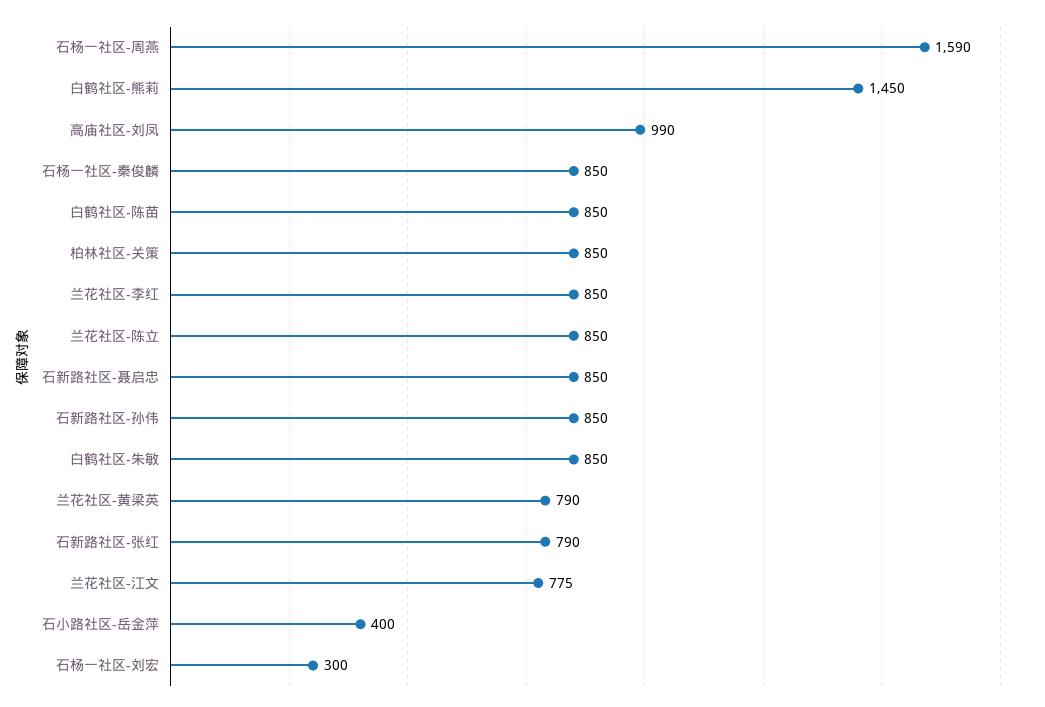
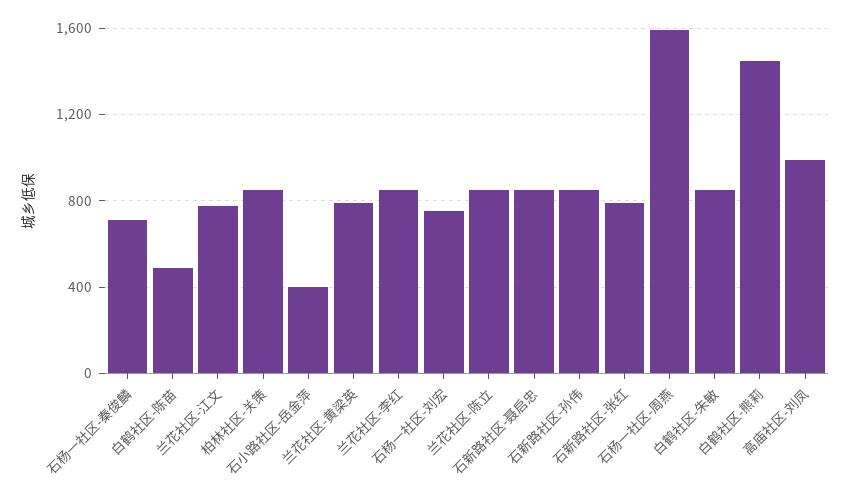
  {
    "石杨一社区-周燕": 1590,
    "白鹤社区-熊莉": 1450,
    "高庙社区-刘凤": 990,
-   "石杨一社区-秦俊麟": 850,
+   "石杨一社区-秦俊麟": 700,
-   "白鹤社区-陈苗": 850,
+   "白鹤社区-陈苗": 500,
    "柏林社区-关策": 850,
    "兰花社区-李红": 850,
    "兰花社区-陈立": 850,
    "石新路社区-聂启忠": 850,
    "石新路社区-孙伟": 850,
    "白鹤社区-朱敏": 850,
    "兰花社区-黄梁英": 790,
    "石新路社区-张红": 790,
    "兰花社区-江文": 775,
    "石小路社区-岳金萍": 400,
-   "石杨一社区-刘宏": 300
+   "石杨一社区-刘宏": 750
  }

